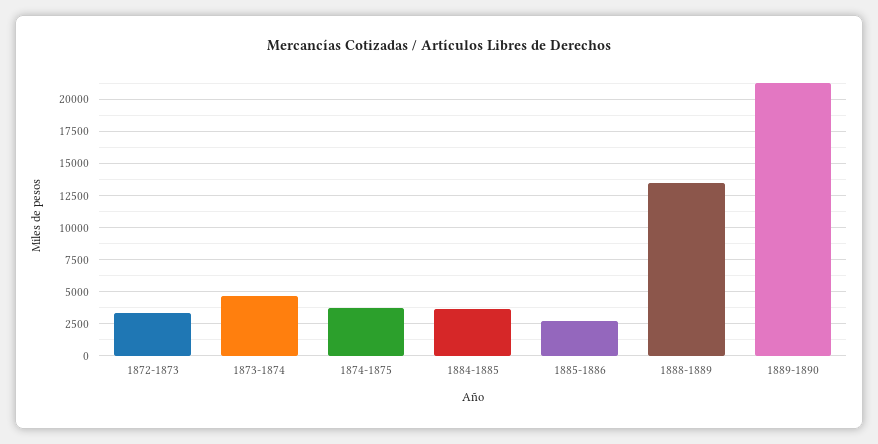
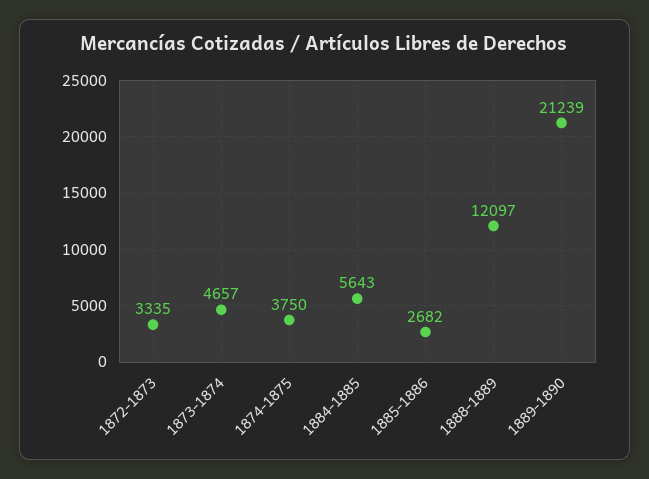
  {
    "1872-1873": 3335,
    "1873-1874": 4657,
    "1874-1875": 3750,
-   "1884-1885": 3500,
+   "1884-1885": 5643,
    "1885-1886": 2682,
-   "1888-1889": 13500,
+   "1888-1889": 12097,
    "1889-1890": 21239
  }

